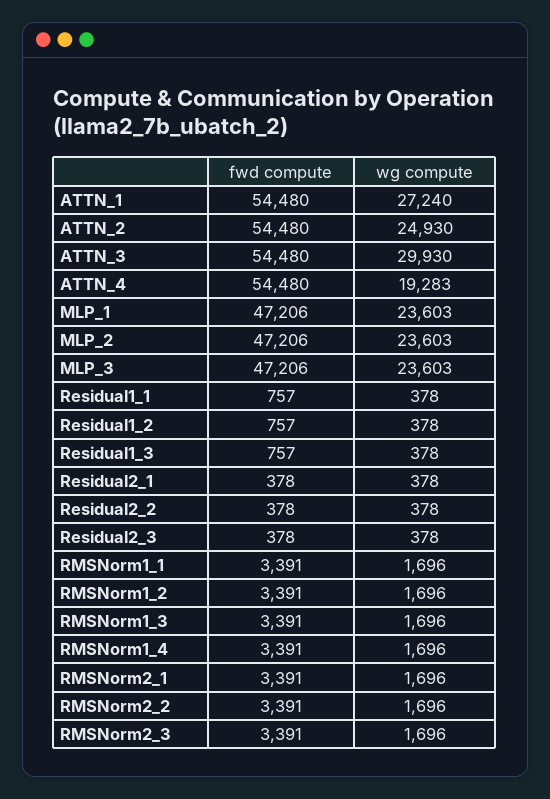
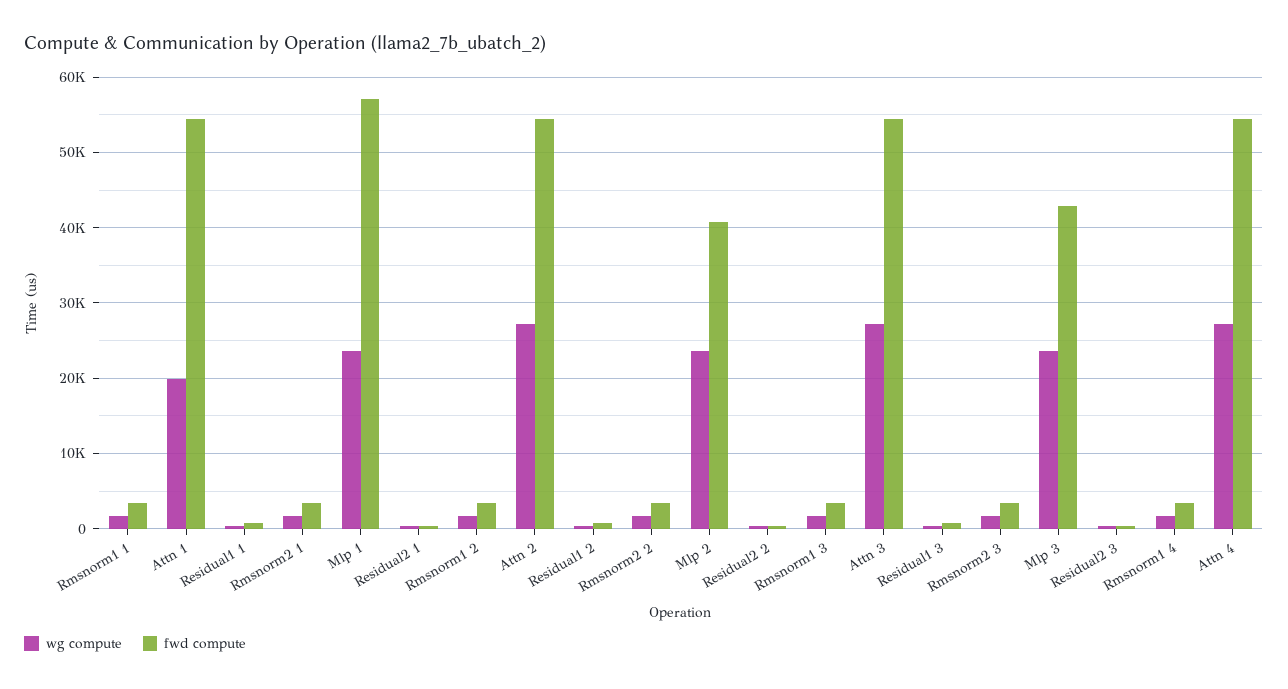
  {
    "fwd compute": {
      "ATTN_1": 54480,
      "ATTN_2": 54480,
      "ATTN_3": 54480,
      "ATTN_4": 54480,
-     "MLP_1": 47206,
+     "MLP_1": 57000,
-     "MLP_2": 47206,
+     "MLP_2": 41000,
-     "MLP_3": 47206,
+     "MLP_3": 43000,
      "Residual1_1": 757,
      "Residual1_2": 757,
      "Residual1_3": 757,
      "Residual2_1": 378,
      "Residual2_2": 378,
      "Residual2_3": 378,
      "RMSNorm1_1": 3391,
      "RMSNorm1_2": 3391,
      "RMSNorm1_3": 3391,
      "RMSNorm1_4": 3391,
      "RMSNorm2_1": 3391,
      "RMSNorm2_2": 3391,
      "RMSNorm2_3": 3391
    },
    "wg compute": {
-     "ATTN_1": 27240,
+     "ATTN_1": 20000,
-     "ATTN_2": 24930,
+     "ATTN_2": 27000,
-     "ATTN_3": 29930,
+     "ATTN_3": 27000,
-     "ATTN_4": 19283,
+     "ATTN_4": 27000,
      "MLP_1": 23603,
      "MLP_2": 23603,
      "MLP_3": 23603,
      "Residual1_1": 378,
      "Residual1_2": 378,
      "Residual1_3": 378,
      "Residual2_1": 378,
      "Residual2_2": 378,
      "Residual2_3": 378,
      "RMSNorm1_1": 1696,
      "RMSNorm1_2": 1696,
      "RMSNorm1_3": 1696,
      "RMSNorm1_4": 1696,
      "RMSNorm2_1": 1696,
      "RMSNorm2_2": 1696,
      "RMSNorm2_3": 1696
    }
  }

